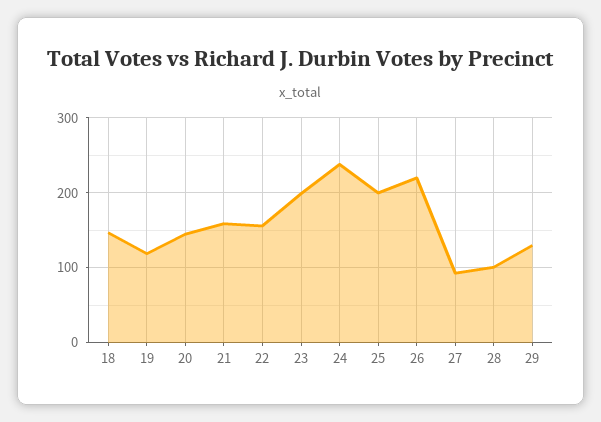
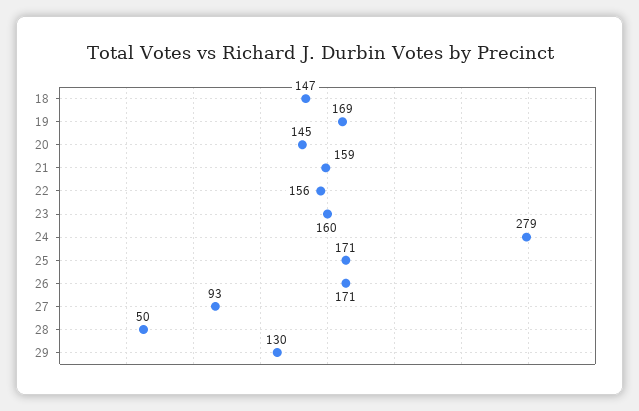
  {
    "18": 147,
-   "19": 120,
+   "19": 169,
    "20": 145,
    "21": 159,
    "22": 156,
-   "23": 200,
+   "23": 160,
-   "24": 240,
+   "24": 279,
-   "25": 200,
+   "25": 171,
-   "26": 220,
+   "26": 171,
    "27": 93,
-   "28": 100,
+   "28": 50,
    "29": 130
  }

